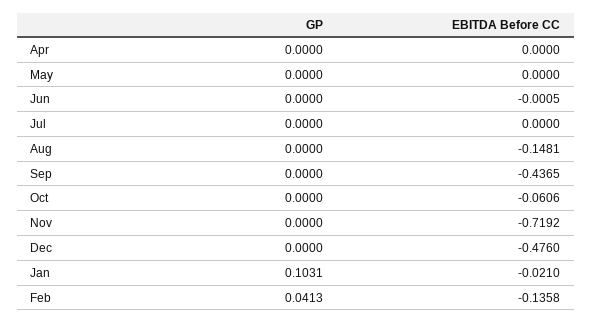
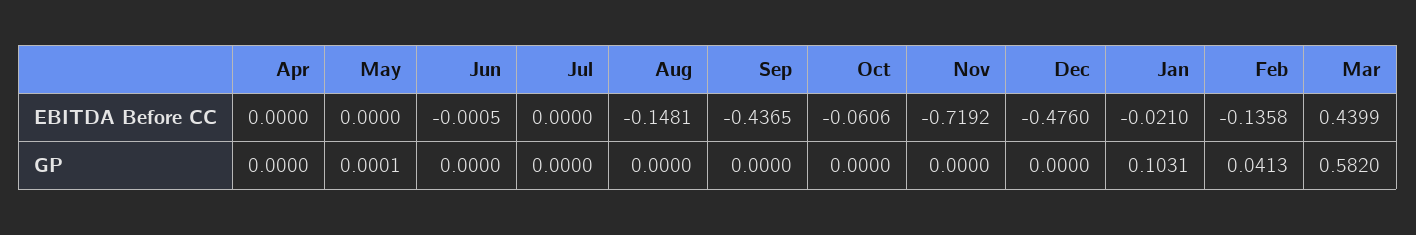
  {
    "GP": {
      "Apr": 0,
-     "May": 0,
+     "May": 0.0001,
      "Jun": 0,
      "Jul": 0,
      "Aug": 0,
      "Sep": 0,
      "Oct": 0,
      "Nov": 0,
      "Dec": 0,
      "Jan": 0.1031,
-     "Feb": 0.0413
+     "Feb": 0.0413,
+     "Mar": 0.582
    },
    "EBITDA Before CC": {
      "Apr": 0,
      "May": 0,
      "Jun": -0.0005,
      "Jul": 0,
      "Aug": -0.1481,
      "Sep": -0.4365,
      "Oct": -0.0606,
      "Nov": -0.7192,
      "Dec": -0.476,
      "Jan": -0.021,
-     "Feb": -0.1358
+     "Feb": -0.1358,
+     "Mar": 0.4399
    }
  }

